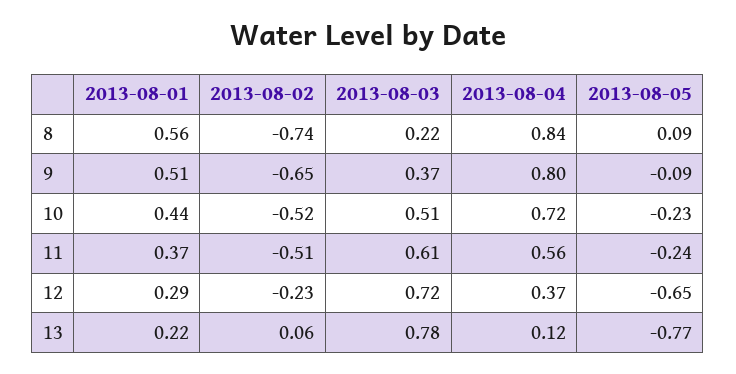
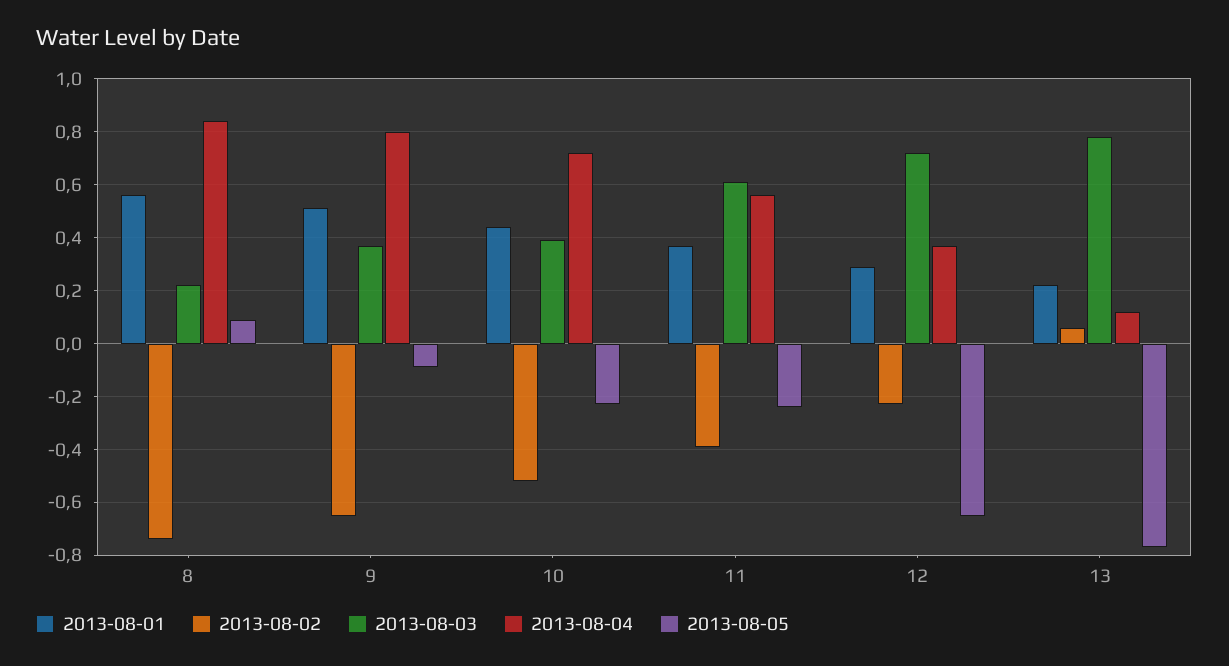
  {
    "2013-08-01": {
      "8": 0.56,
      "9": 0.51,
      "10": 0.44,
      "11": 0.37,
      "12": 0.29,
      "13": 0.22
    },
    "2013-08-02": {
      "8": -0.74,
      "9": -0.65,
      "10": -0.52,
-     "11": -0.51,
+     "11": -0.4,
      "12": -0.23,
      "13": 0.06
    },
    "2013-08-03": {
      "8": 0.22,
      "9": 0.37,
-     "10": 0.51,
+     "10": 0.4,
      "11": 0.61,
      "12": 0.72,
      "13": 0.78
    },
    "2013-08-04": {
      "8": 0.84,
      "9": 0.8,
      "10": 0.72,
      "11": 0.56,
      "12": 0.37,
      "13": 0.12
    },
    "2013-08-05": {
      "8": 0.09,
      "9": -0.09,
      "10": -0.23,
      "11": -0.24,
      "12": -0.65,
      "13": -0.77
    }
  }

